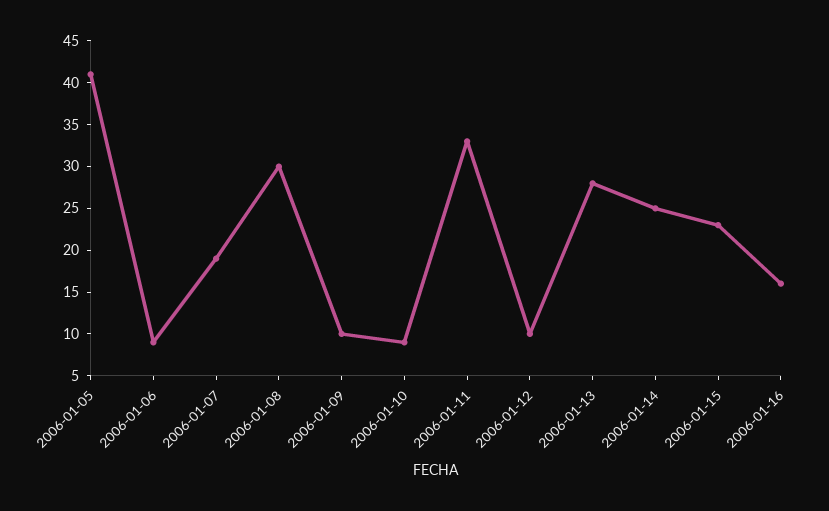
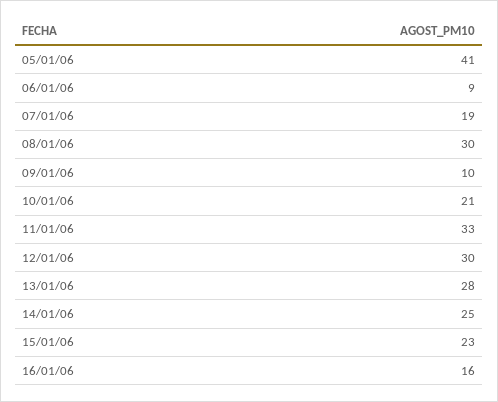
  {
    "2006-01-05": 41,
    "2006-01-06": 9,
    "2006-01-07": 19,
    "2006-01-08": 30,
    "2006-01-09": 10,
-   "2006-01-10": 9,
+   "2006-01-10": 21,
    "2006-01-11": 33,
-   "2006-01-12": 10,
+   "2006-01-12": 30,
    "2006-01-13": 28,
    "2006-01-14": 25,
    "2006-01-15": 23,
    "2006-01-16": 16
  }

